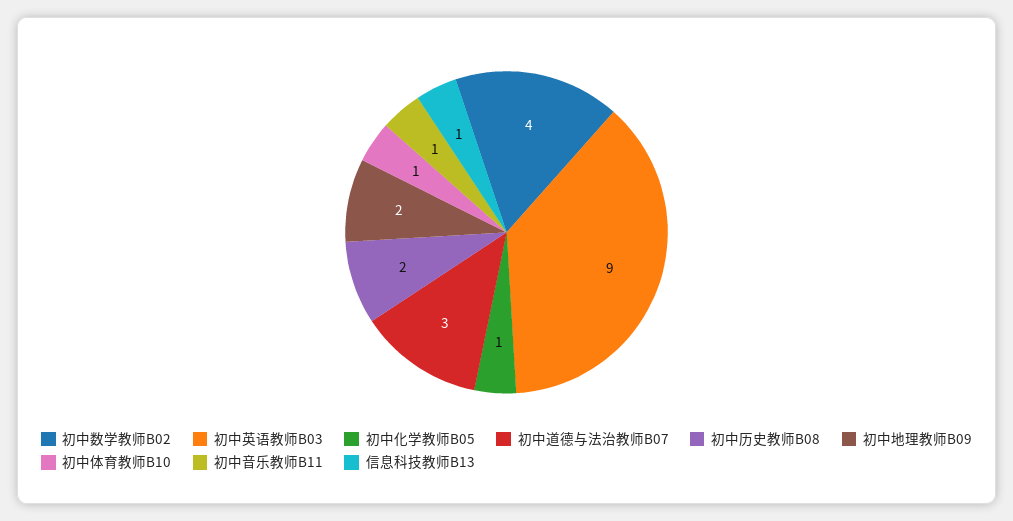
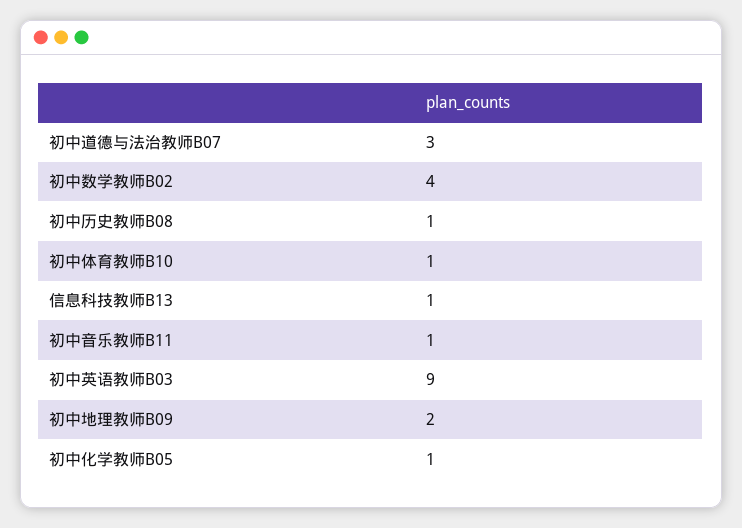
  {
    "初中数学教师B02": 4,
    "初中英语教师B03": 9,
    "初中化学教师B05": 1,
    "初中道德与法治教师B07": 3,
-   "初中历史教师B08": 2,
+   "初中历史教师B08": 1,
    "初中地理教师B09": 2,
    "初中体育教师B10": 1,
    "初中音乐教师B11": 1,
    "信息科技教师B13": 1
  }

